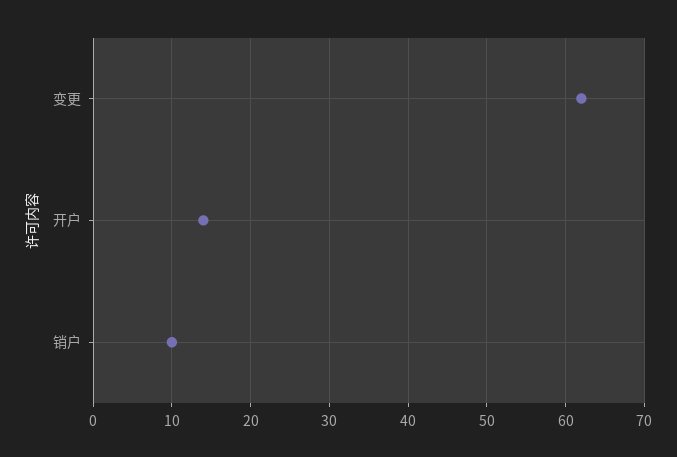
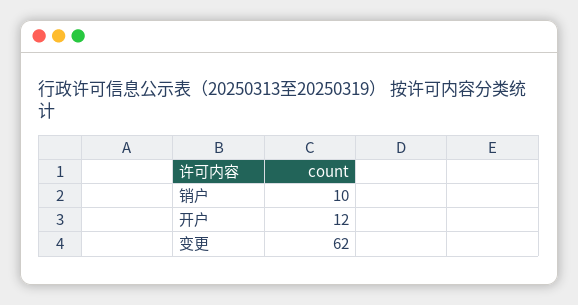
  {
    "变更": 62,
-   "开户": 14,
+   "开户": 12,
    "销户": 10
  }

